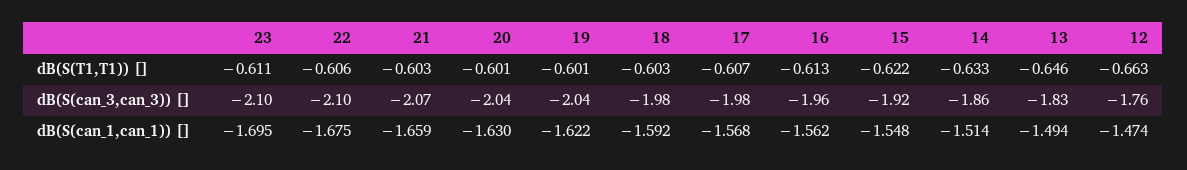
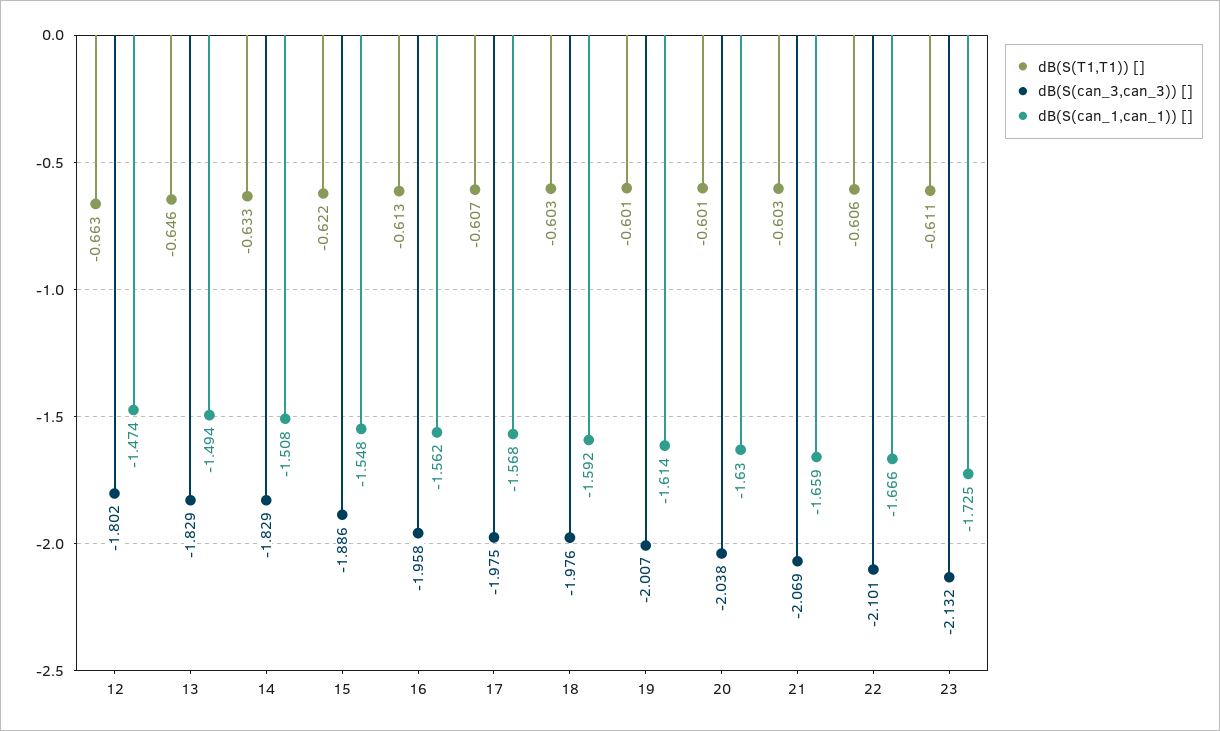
  {
    "dB(S(T1,T1)) []": {
      "23": -0.611,
      "22": -0.606,
      "21": -0.603,
      "20": -0.601,
      "19": -0.601,
      "18": -0.603,
      "17": -0.607,
      "16": -0.613,
      "15": -0.622,
      "14": -0.633,
      "13": -0.646,
      "12": -0.663
    },
    "dB(S(can_3,can_3)) []": {
-     "23": -2.1,
+     "23": -2.132,
      "22": -2.101,
      "21": -2.069,
      "20": -2.038,
-     "19": -2.04,
+     "19": -2.007,
      "18": -1.976,
      "17": -1.975,
      "16": -1.958,
-     "15": -1.92,
+     "15": -1.886,
-     "14": -1.86,
+     "14": -1.829,
      "13": -1.829,
-     "12": -1.76
+     "12": -1.802
    },
    "dB(S(can_1,can_1)) []": {
-     "23": -1.695,
+     "23": -1.725,
-     "22": -1.675,
+     "22": -1.666,
      "21": -1.659,
      "20": -1.63,
-     "19": -1.622,
+     "19": -1.614,
      "18": -1.592,
      "17": -1.568,
      "16": -1.562,
      "15": -1.548,
-     "14": -1.514,
+     "14": -1.508,
      "13": -1.494,
      "12": -1.474
    }
  }

